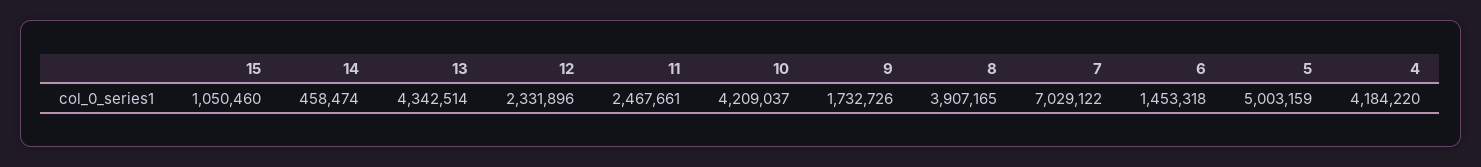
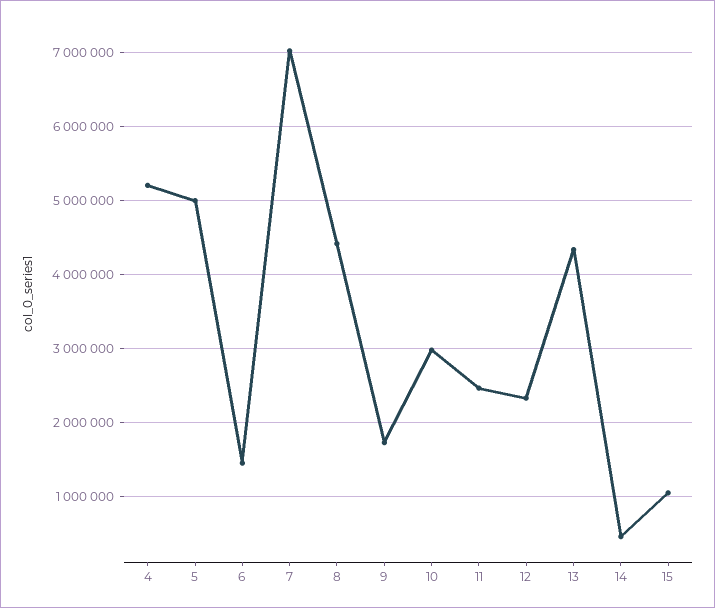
  {
    "15": 1050460,
    "14": 458474,
    "13": 4342514,
    "12": 2331896,
    "11": 2467661,
-   "10": 4209037,
+   "10": 3000000,
    "9": 1732726,
-   "8": 3907165,
+   "8": 4400000,
    "7": 7029122,
    "6": 1453318,
    "5": 5003159,
-   "4": 4184220
+   "4": 5200000
  }

